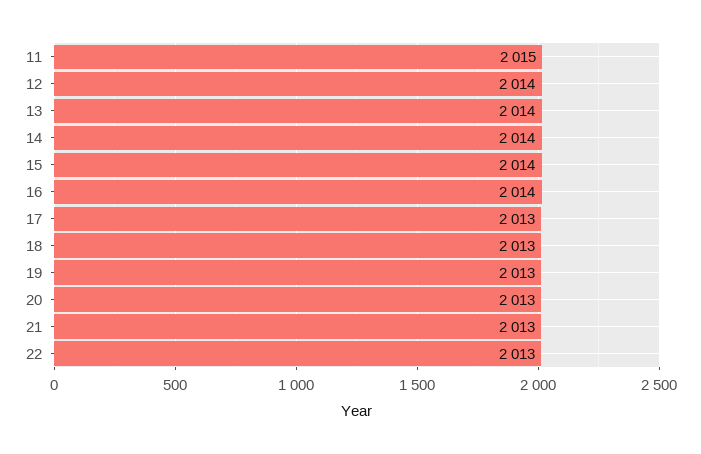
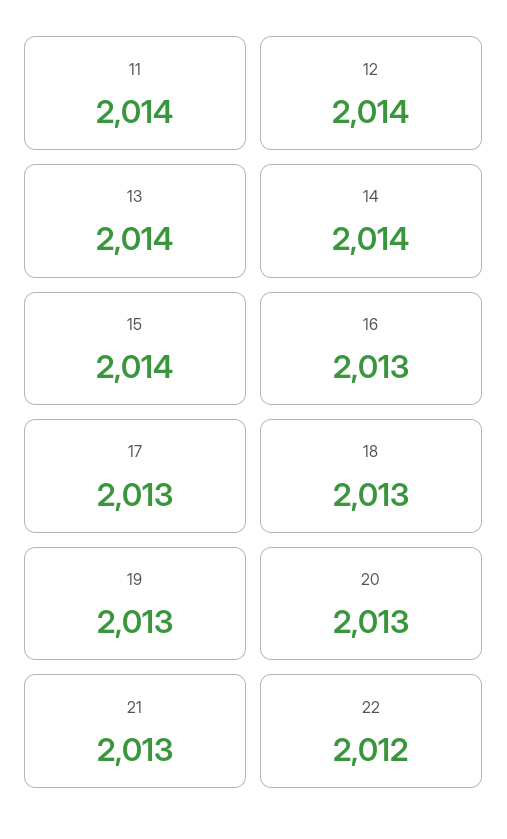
  {
-   "11": 2015,
+   "11": 2014,
    "12": 2014,
    "13": 2014,
    "14": 2014,
    "15": 2014,
-   "16": 2014,
+   "16": 2013,
    "17": 2013,
    "18": 2013,
    "19": 2013,
    "20": 2013,
    "21": 2013,
-   "22": 2013
+   "22": 2012
  }

